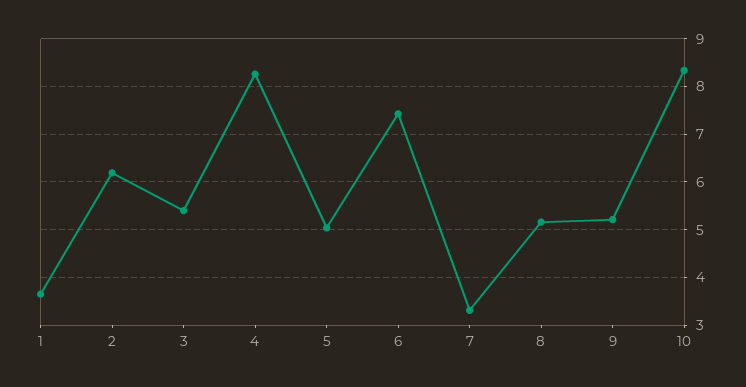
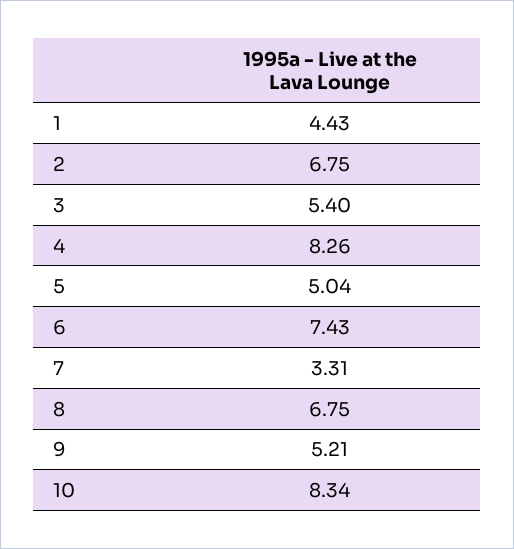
  {
-   "1": 3.6,
+   "1": 4.43,
-   "2": 6.2,
+   "2": 6.75,
    "3": 5.4,
    "4": 8.26,
    "5": 5.04,
    "6": 7.43,
    "7": 3.31,
-   "8": 5.2,
+   "8": 6.75,
    "9": 5.21,
    "10": 8.34
  }

